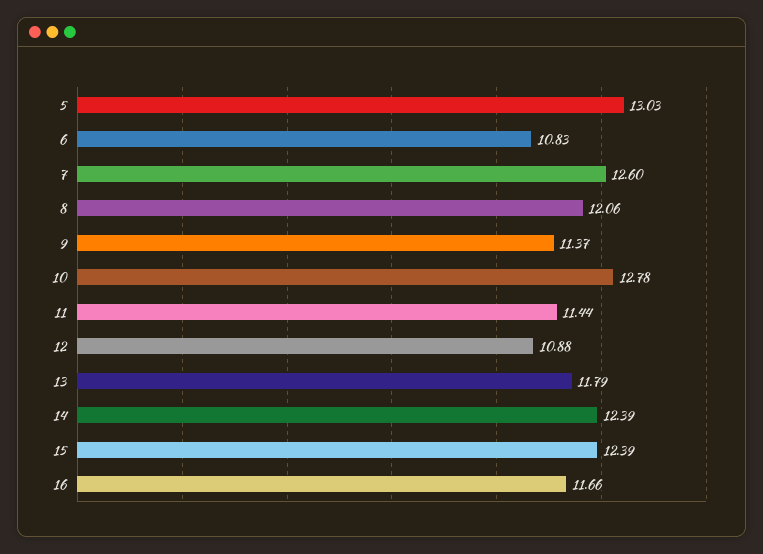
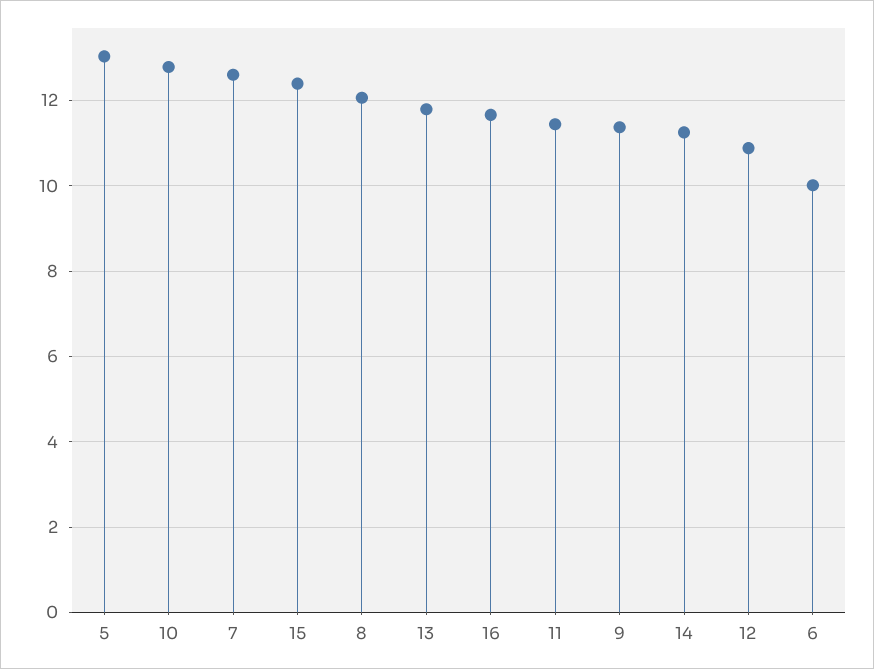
  {
    "5": 13.03,
-   "6": 10.83,
+   "6": 10,
    "7": 12.6,
    "8": 12.06,
    "9": 11.37,
    "10": 12.78,
    "11": 11.44,
    "12": 10.88,
    "13": 11.79,
-   "14": 12.39,
+   "14": 11.2,
    "15": 12.39,
    "16": 11.66
  }

